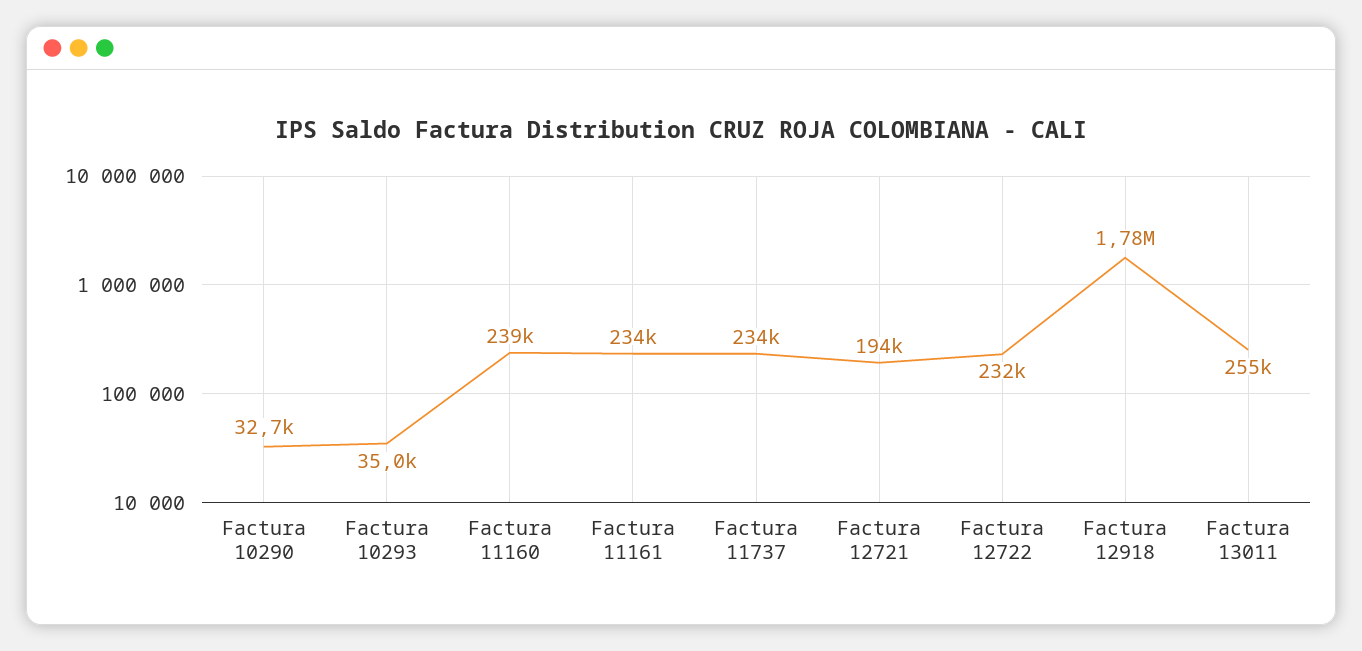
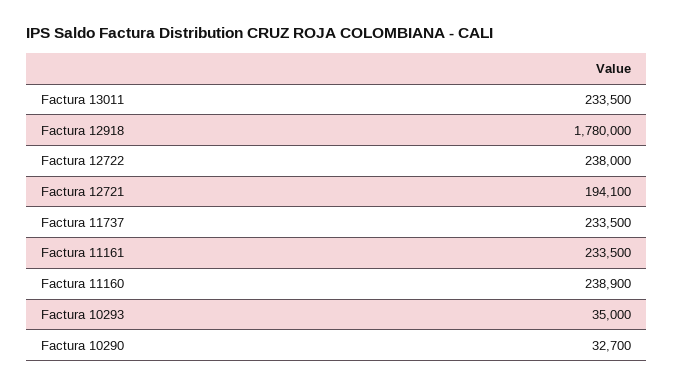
  {
    "Factura 10290": 32700,
    "Factura 10293": 35000,
    "Factura 11160": 238900,
    "Factura 11161": 233500,
    "Factura 11737": 233500,
    "Factura 12721": 194100,
-   "Factura 12722": 232000,
+   "Factura 12722": 238000,
    "Factura 12918": 1780000,
-   "Factura 13011": 255000
+   "Factura 13011": 233500
  }

